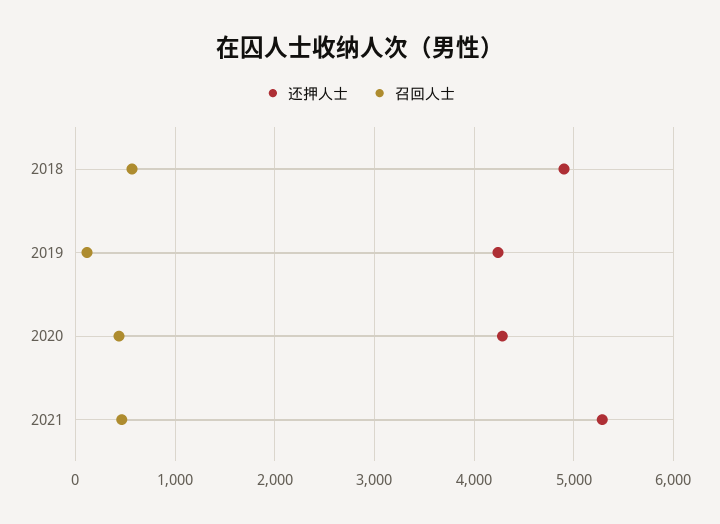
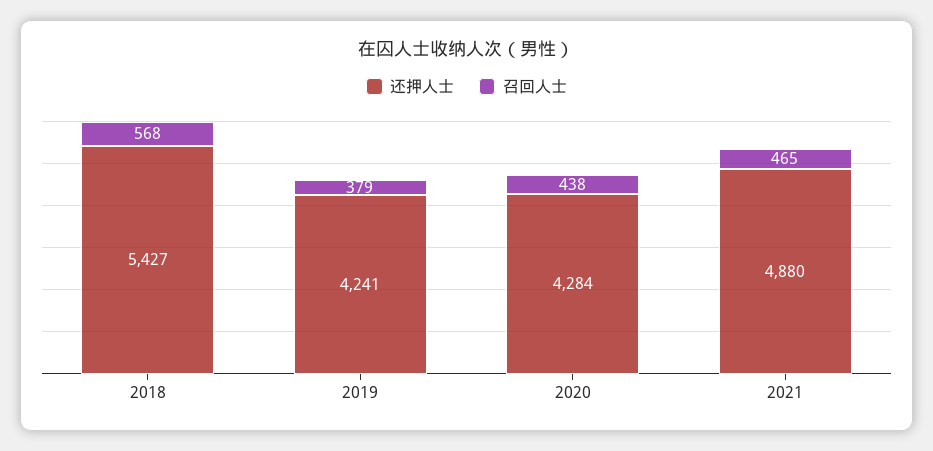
  {
    "还押人士": {
-     "2018": 4900,
+     "2018": 5427,
      "2019": 4241,
      "2020": 4284,
-     "2021": 5300
+     "2021": 4880
    },
    "召回人士": {
      "2018": 568,
-     "2019": 100,
+     "2019": 379,
      "2020": 438,
      "2021": 465
    }
  }

